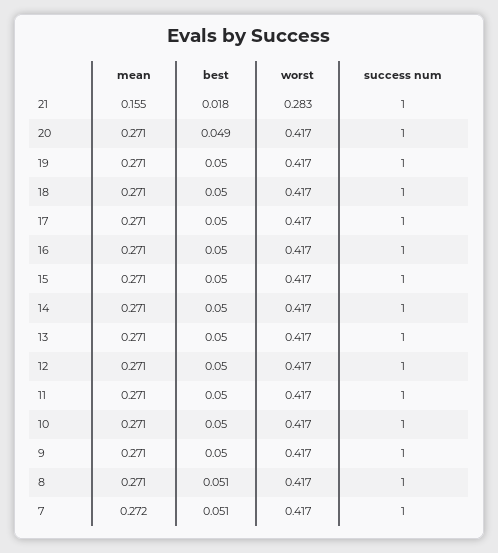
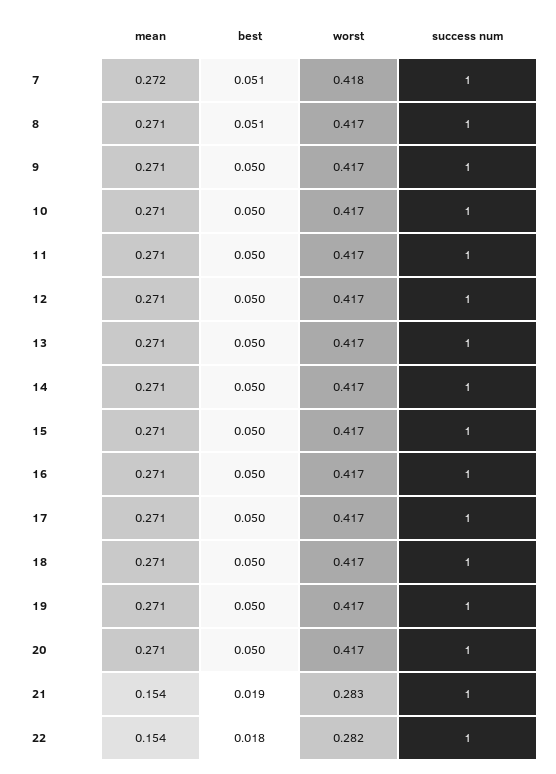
  {
    "mean": {
-     "21": 0.155,
+     "21": 0.154,
      "20": 0.271,
      "19": 0.271,
      "18": 0.271,
      "17": 0.271,
      "16": 0.271,
      "15": 0.271,
      "14": 0.271,
      "13": 0.271,
      "12": 0.271,
      "11": 0.271,
      "10": 0.271,
      "9": 0.271,
      "8": 0.271,
-     "7": 0.272
+     "7": 0.272,
+     "22": 0.154
    },
    "best": {
-     "21": 0.018,
+     "21": 0.019,
-     "20": 0.049,
+     "20": 0.05,
      "19": 0.05,
      "18": 0.05,
      "17": 0.05,
      "16": 0.05,
      "15": 0.05,
      "14": 0.05,
      "13": 0.05,
      "12": 0.05,
      "11": 0.05,
      "10": 0.05,
      "9": 0.05,
      "8": 0.051,
-     "7": 0.051
+     "7": 0.051,
+     "22": 0.018
    },
    "worst": {
      "21": 0.283,
      "20": 0.417,
      "19": 0.417,
      "18": 0.417,
      "17": 0.417,
      "16": 0.417,
      "15": 0.417,
      "14": 0.417,
      "13": 0.417,
      "12": 0.417,
      "11": 0.417,
      "10": 0.417,
      "9": 0.417,
      "8": 0.417,
-     "7": 0.417
+     "7": 0.418,
+     "22": 0.282
    },
    "success num": {
      "21": 1,
      "20": 1,
      "19": 1,
      "18": 1,
      "17": 1,
      "16": 1,
      "15": 1,
      "14": 1,
      "13": 1,
      "12": 1,
      "11": 1,
      "10": 1,
      "9": 1,
      "8": 1,
-     "7": 1
+     "7": 1,
+     "22": 1
    }
  }

